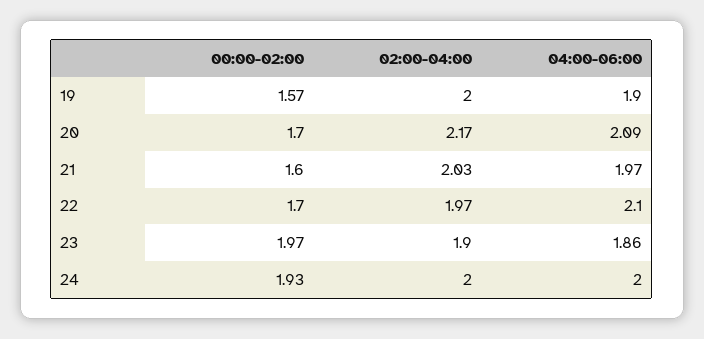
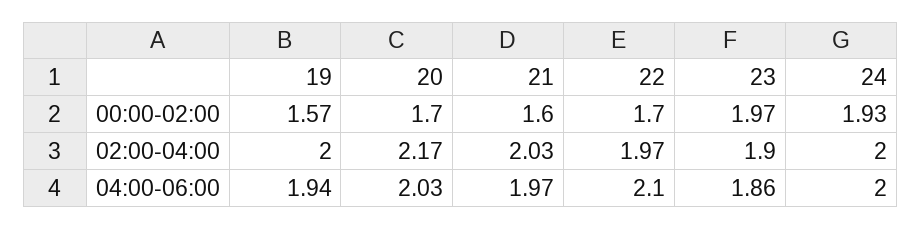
  {
    "00:00-02:00": {
      "19": 1.57,
      "20": 1.7,
      "21": 1.6,
      "22": 1.7,
      "23": 1.97,
      "24": 1.93
    },
    "02:00-04:00": {
      "19": 2,
      "20": 2.17,
      "21": 2.03,
      "22": 1.97,
      "23": 1.9,
      "24": 2
    },
    "04:00-06:00": {
-     "19": 1.9,
+     "19": 1.94,
-     "20": 2.09,
+     "20": 2.03,
      "21": 1.97,
      "22": 2.1,
      "23": 1.86,
      "24": 2
    }
  }

